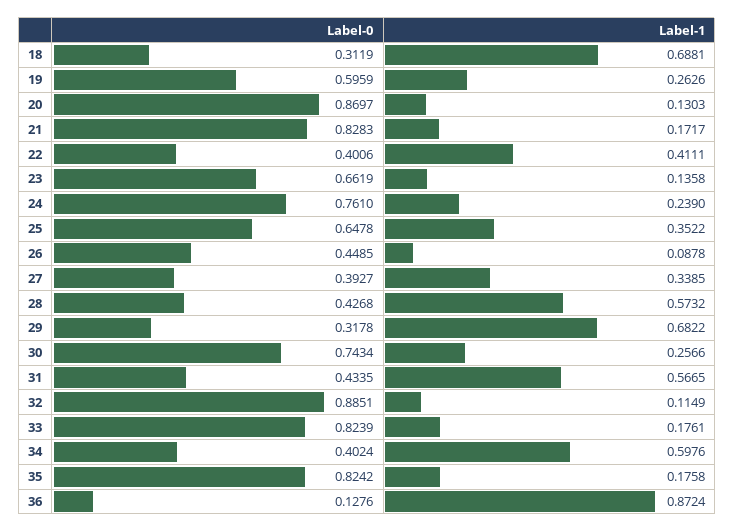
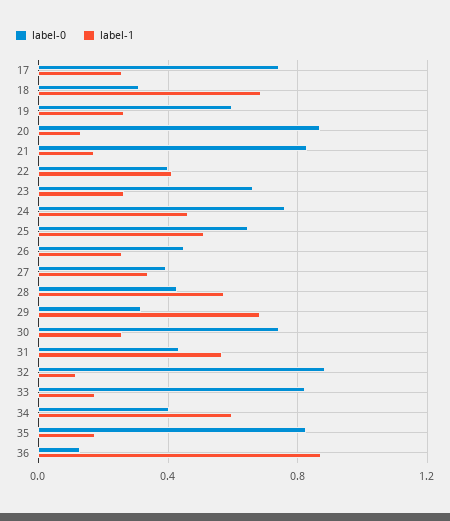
  {
    "Label-0": {
      "18": 0.3119,
      "19": 0.5959,
      "20": 0.8697,
      "21": 0.8283,
      "22": 0.4006,
      "23": 0.6619,
      "24": 0.761,
      "25": 0.6478,
      "26": 0.4485,
      "27": 0.3927,
      "28": 0.4268,
      "29": 0.3178,
      "30": 0.7434,
      "31": 0.4335,
      "32": 0.8851,
      "33": 0.8239,
      "34": 0.4024,
      "35": 0.8242,
-     "36": 0.1276
+     "36": 0.1276,
+     "17": 0.75
    },
    "Label-1": {
      "18": 0.6881,
      "19": 0.2626,
      "20": 0.1303,
      "21": 0.1717,
      "22": 0.4111,
-     "23": 0.1358,
+     "23": 0.25,
-     "24": 0.239,
+     "24": 0.45,
-     "25": 0.3522,
+     "25": 0.5,
-     "26": 0.0878,
+     "26": 0.25,
      "27": 0.3385,
      "28": 0.5732,
      "29": 0.6822,
      "30": 0.2566,
      "31": 0.5665,
      "32": 0.1149,
      "33": 0.1761,
      "34": 0.5976,
      "35": 0.1758,
-     "36": 0.8724
+     "36": 0.8724,
+     "17": 0.25
    }
  }

